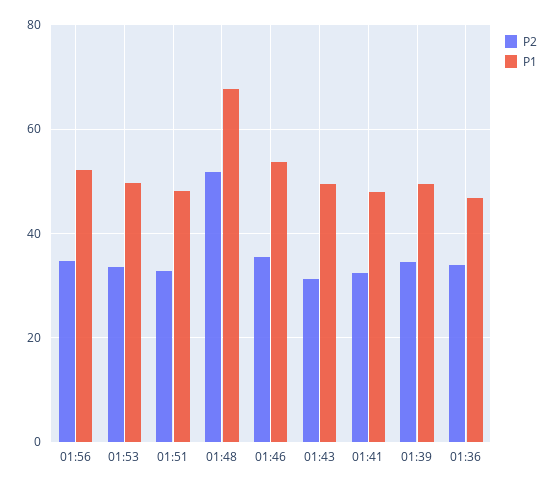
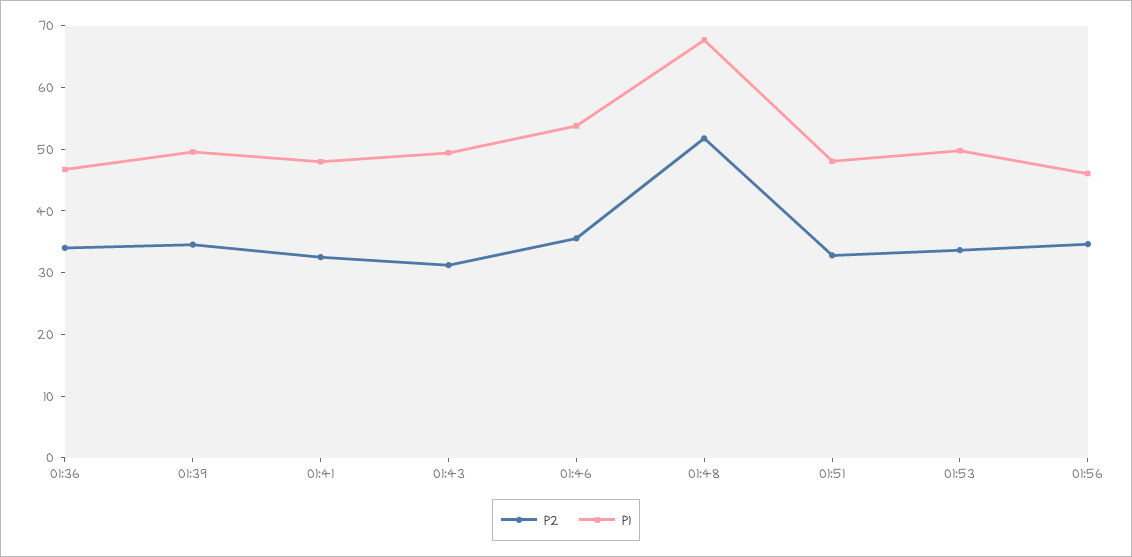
  {
    "P2": {
      "01:56": 34,
      "01:53": 34,
      "01:51": 32,
      "01:48": 52,
      "01:46": 36,
      "01:43": 32,
      "01:41": 32,
      "01:39": 34,
      "01:36": 34
    },
    "P1": {
-     "01:56": 52,
+     "01:56": 46,
      "01:53": 50,
      "01:51": 48,
      "01:48": 68,
      "01:46": 54,
      "01:43": 50,
      "01:41": 48,
      "01:39": 50,
      "01:36": 46
    }
  }

